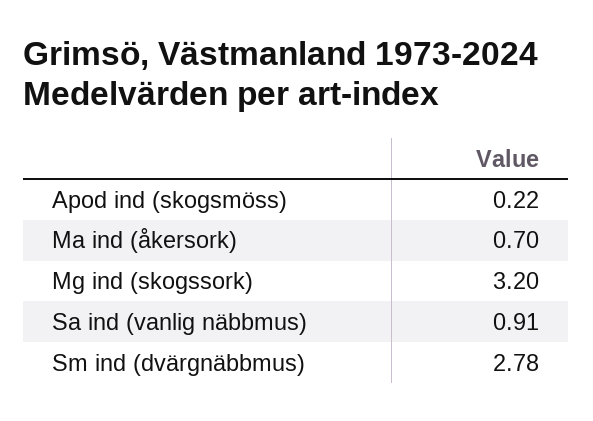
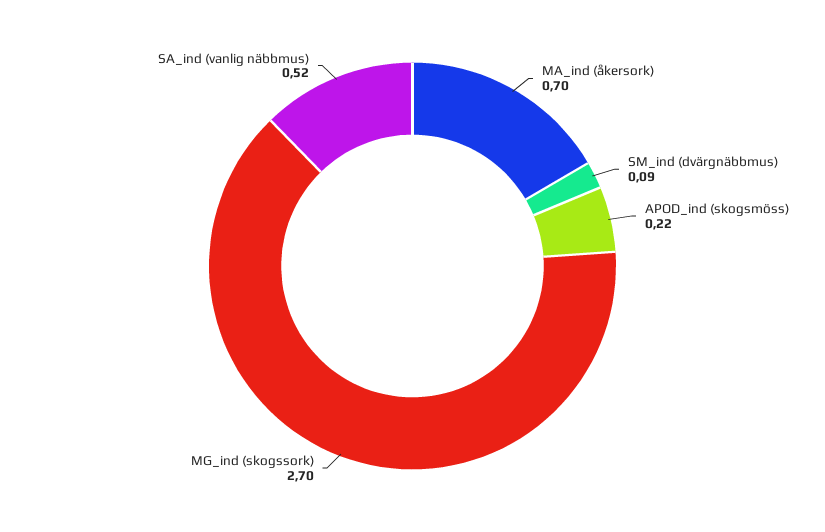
  {
    "Apod ind (skogsmöss)": 0.22,
    "Ma ind (åkersork)": 0.7,
-   "Mg ind (skogssork)": 3.2,
+   "Mg ind (skogssork)": 2.7,
-   "Sa ind (vanlig näbbmus)": 0.91,
+   "Sa ind (vanlig näbbmus)": 0.52,
-   "Sm ind (dvärgnäbbmus)": 2.78
+   "Sm ind (dvärgnäbbmus)": 0.09
  }

